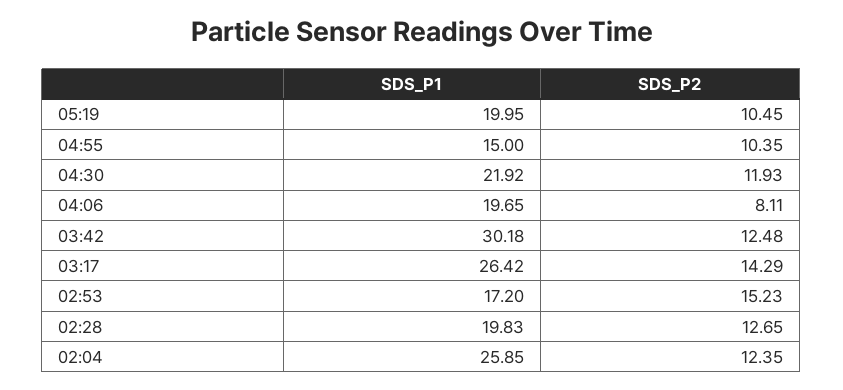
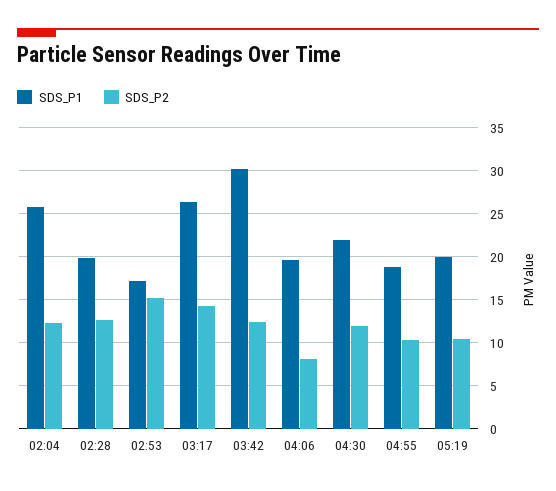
  {
    "SDS_P1": {
      "05:19": 19.95,
-     "04:55": 15,
+     "04:55": 19,
      "04:30": 21.92,
      "04:06": 19.65,
      "03:42": 30.18,
      "03:17": 26.42,
      "02:53": 17.2,
      "02:28": 19.83,
      "02:04": 25.85
    },
    "SDS_P2": {
      "05:19": 10.45,
      "04:55": 10.35,
      "04:30": 11.93,
      "04:06": 8.11,
      "03:42": 12.48,
      "03:17": 14.29,
      "02:53": 15.23,
      "02:28": 12.65,
      "02:04": 12.35
    }
  }

